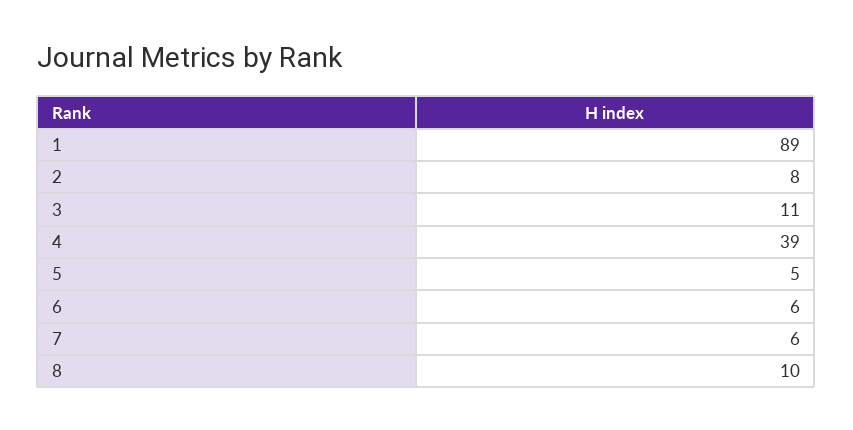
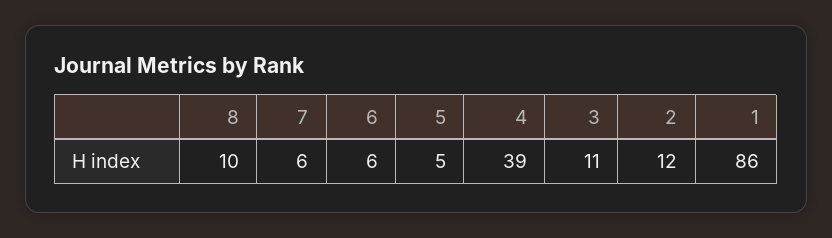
  {
-   "1": 89,
+   "1": 86,
-   "2": 8,
+   "2": 12,
    "3": 11,
    "4": 39,
    "5": 5,
    "6": 6,
    "7": 6,
    "8": 10
  }

